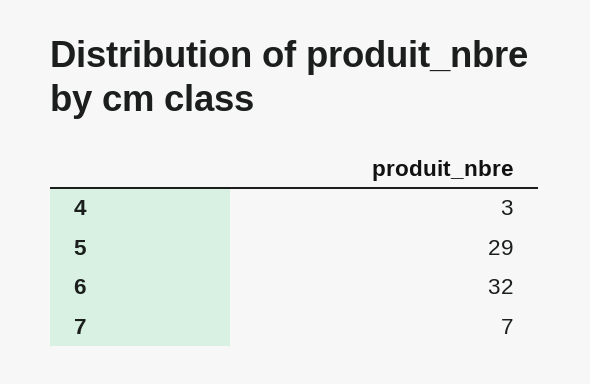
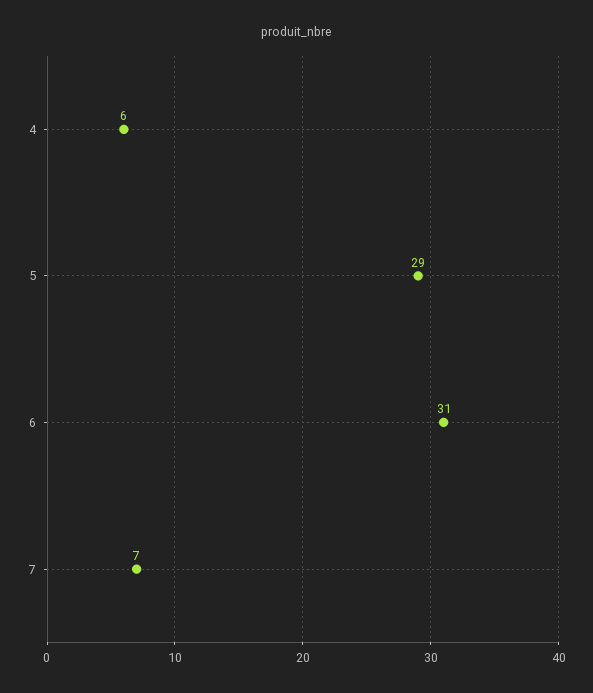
  {
-   "4": 3,
+   "4": 6,
    "5": 29,
-   "6": 32,
+   "6": 31,
    "7": 7
  }

